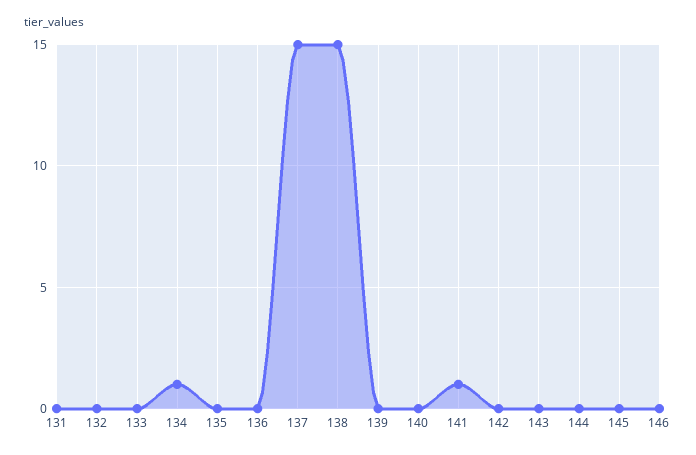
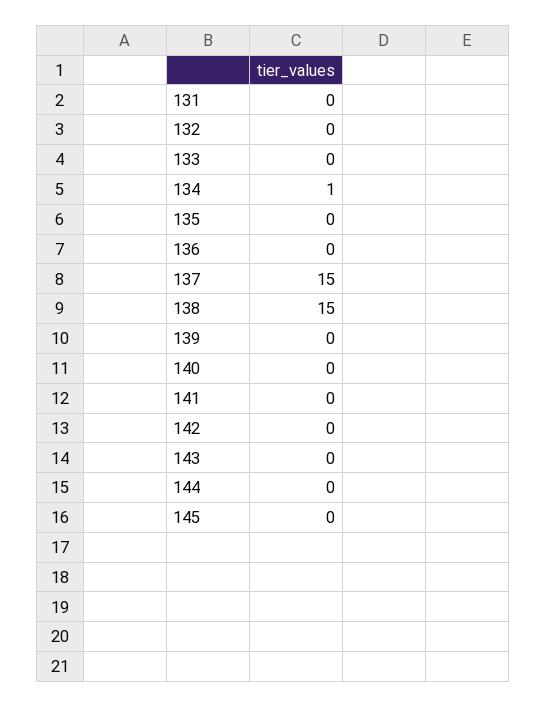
  {
    "131": 0,
    "132": 0,
    "133": 0,
    "134": 1,
    "135": 0,
    "136": 0,
    "137": 15,
    "138": 15,
    "139": 0,
    "140": 0,
-   "141": 1,
+   "141": 0,
    "142": 0,
    "143": 0,
    "144": 0,
-   "145": 0,
+   "145": 0
-   "146": 0
  }

